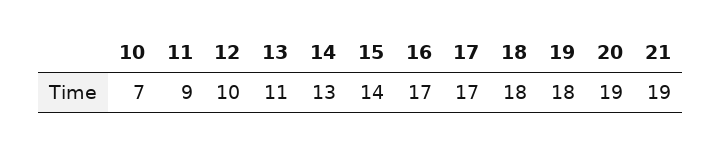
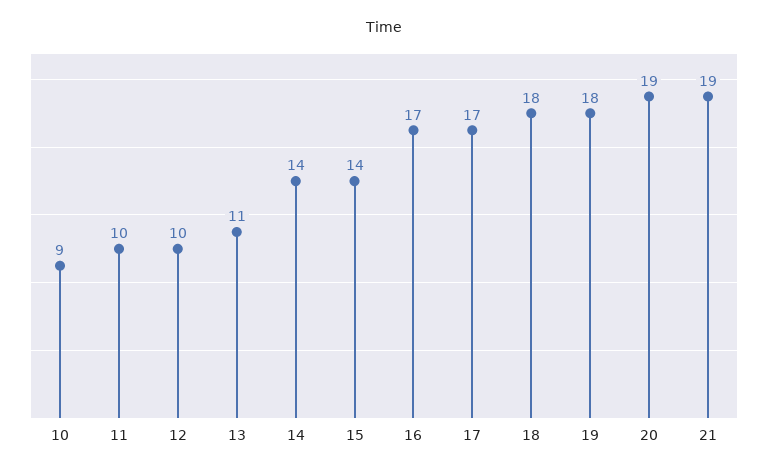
  {
-   "10": 7,
+   "10": 9,
-   "11": 9,
+   "11": 10,
    "12": 10,
    "13": 11,
-   "14": 13,
+   "14": 14,
    "15": 14,
    "16": 17,
    "17": 17,
    "18": 18,
    "19": 18,
    "20": 19,
    "21": 19
  }

